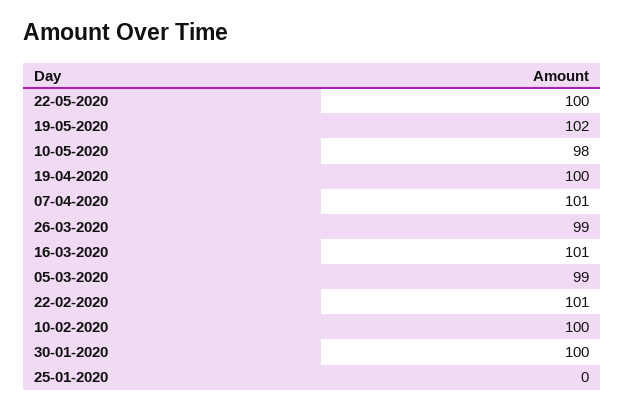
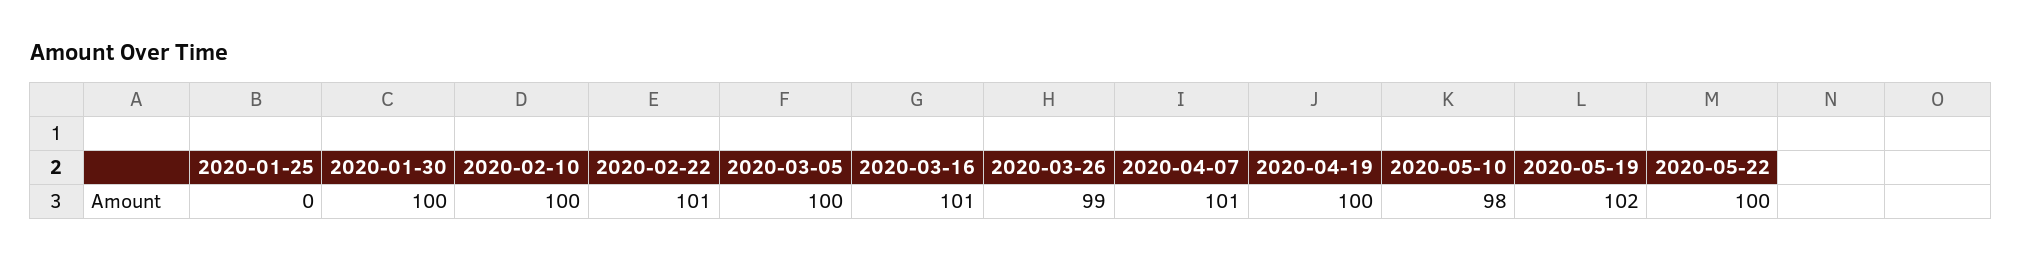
  {
    "22-05-2020": 100,
    "19-05-2020": 102,
    "10-05-2020": 98,
    "19-04-2020": 100,
    "07-04-2020": 101,
    "26-03-2020": 99,
    "16-03-2020": 101,
-   "05-03-2020": 99,
+   "05-03-2020": 100,
    "22-02-2020": 101,
    "10-02-2020": 100,
    "30-01-2020": 100,
    "25-01-2020": 0
  }

